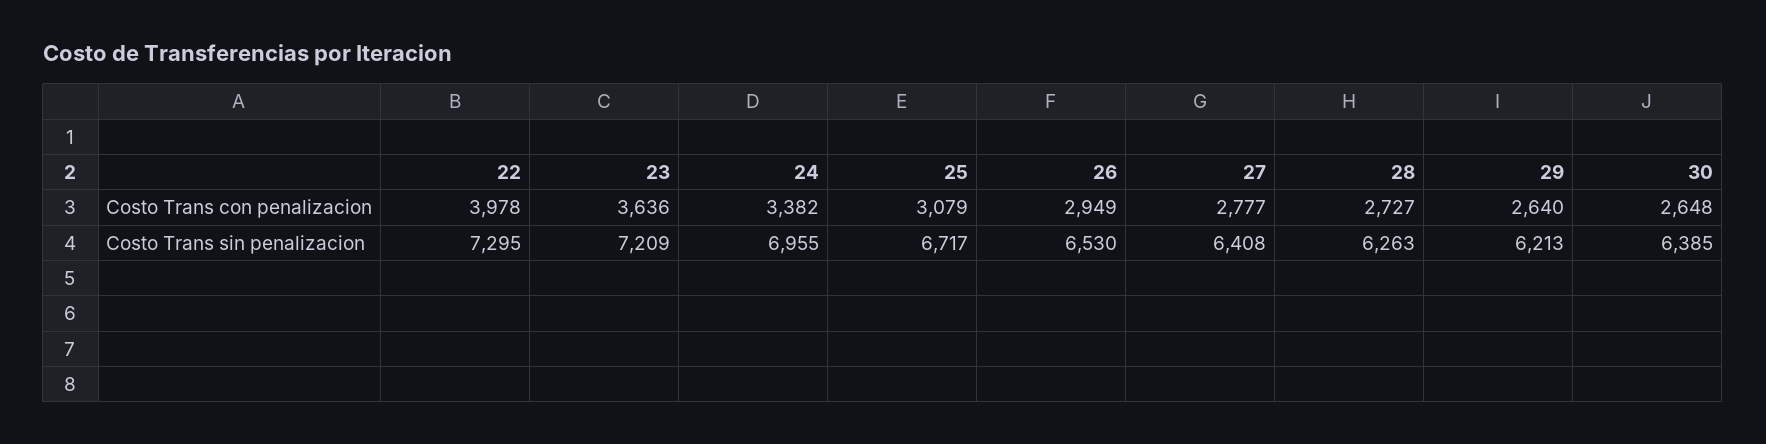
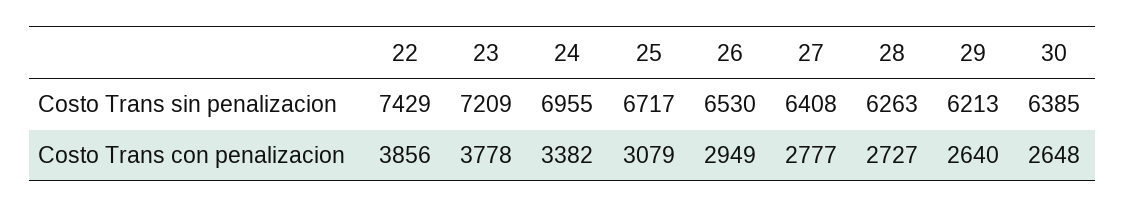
  {
    "22": {
-     "Costo Trans con penalizacion": 3978,
+     "Costo Trans con penalizacion": 3856,
-     "Costo Trans sin penalizacion": 7295
+     "Costo Trans sin penalizacion": 7429
    },
    "23": {
-     "Costo Trans con penalizacion": 3636,
+     "Costo Trans con penalizacion": 3778,
      "Costo Trans sin penalizacion": 7209
    },
    "24": {
      "Costo Trans con penalizacion": 3382,
      "Costo Trans sin penalizacion": 6955
    },
    "25": {
      "Costo Trans con penalizacion": 3079,
      "Costo Trans sin penalizacion": 6717
    },
    "26": {
      "Costo Trans con penalizacion": 2949,
      "Costo Trans sin penalizacion": 6530
    },
    "27": {
      "Costo Trans con penalizacion": 2777,
      "Costo Trans sin penalizacion": 6408
    },
    "28": {
      "Costo Trans con penalizacion": 2727,
      "Costo Trans sin penalizacion": 6263
    },
    "29": {
      "Costo Trans con penalizacion": 2640,
      "Costo Trans sin penalizacion": 6213
    },
    "30": {
      "Costo Trans con penalizacion": 2648,
      "Costo Trans sin penalizacion": 6385
    }
  }

